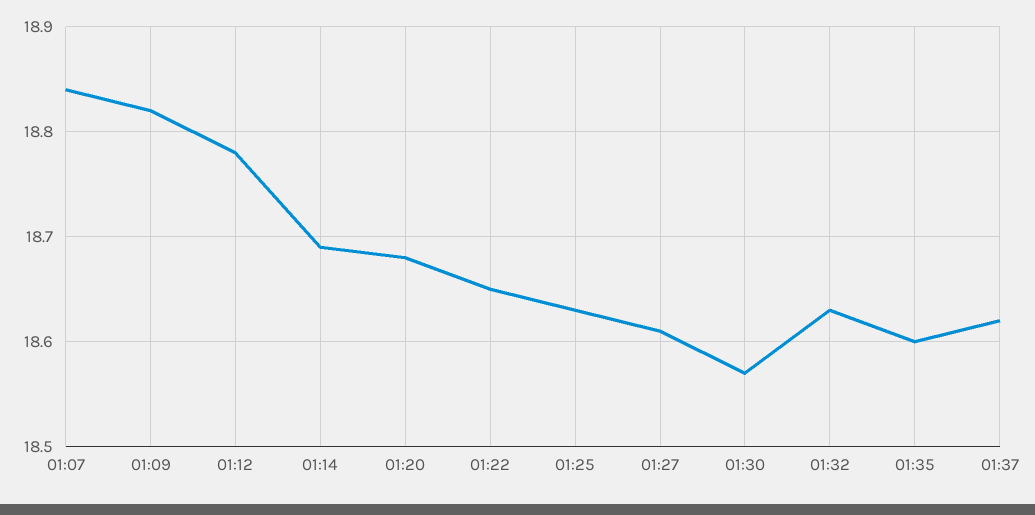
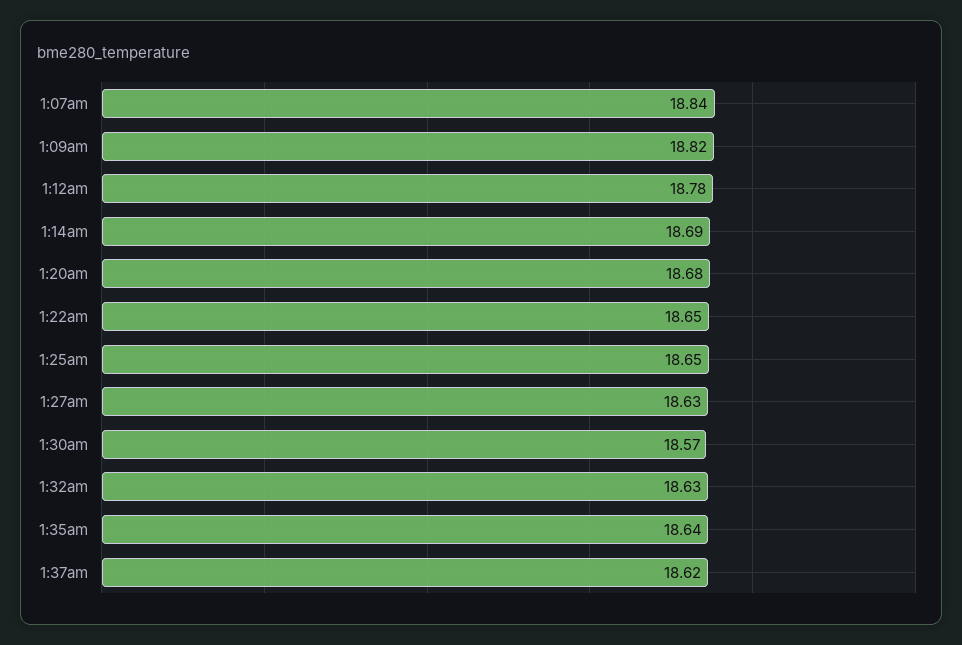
  {
    "01:07": 18.84,
    "01:09": 18.82,
    "01:12": 18.78,
    "01:14": 18.69,
    "01:20": 18.68,
    "01:22": 18.65,
-   "01:25": 18.63,
+   "01:25": 18.65,
-   "01:27": 18.61,
+   "01:27": 18.63,
    "01:30": 18.57,
    "01:32": 18.63,
-   "01:35": 18.6,
+   "01:35": 18.64,
    "01:37": 18.62
  }

